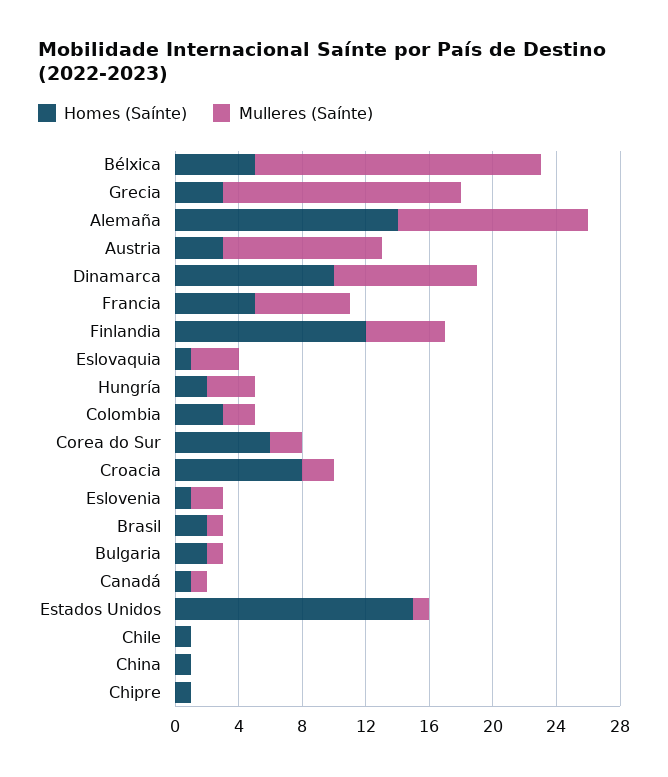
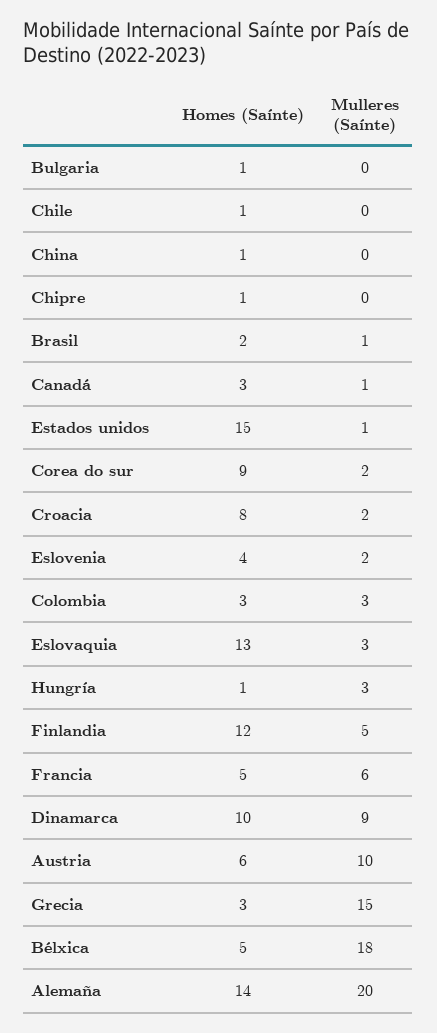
  {
    "Homes (Saínte)": {
      "Bélxica": 5,
      "Grecia": 3,
      "Alemaña": 14,
-     "Austria": 3,
+     "Austria": 6,
      "Dinamarca": 10,
      "Francia": 5,
      "Finlandia": 12,
-     "Eslovaquia": 1,
+     "Eslovaquia": 13,
-     "Hungría": 2,
+     "Hungría": 1,
      "Colombia": 3,
-     "Corea do Sur": 6,
+     "Corea do Sur": 9,
      "Croacia": 8,
-     "Eslovenia": 1,
+     "Eslovenia": 4,
      "Brasil": 2,
-     "Bulgaria": 2,
+     "Bulgaria": 1,
-     "Canadá": 1,
+     "Canadá": 3,
      "Estados Unidos": 15,
      "Chile": 1,
      "China": 1,
      "Chipre": 1
    },
    "Mulleres (Saínte)": {
      "Bélxica": 18,
      "Grecia": 15,
-     "Alemaña": 12,
+     "Alemaña": 20,
      "Austria": 10,
      "Dinamarca": 9,
      "Francia": 6,
      "Finlandia": 5,
      "Eslovaquia": 3,
      "Hungría": 3,
-     "Colombia": 2,
+     "Colombia": 3,
      "Corea do Sur": 2,
      "Croacia": 2,
      "Eslovenia": 2,
      "Brasil": 1,
-     "Bulgaria": 1,
+     "Bulgaria": 0,
      "Canadá": 1,
      "Estados Unidos": 1,
      "Chile": 0,
      "China": 0,
      "Chipre": 0
    }
  }

